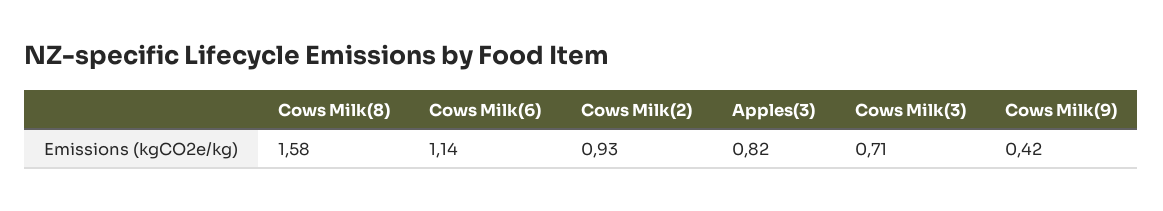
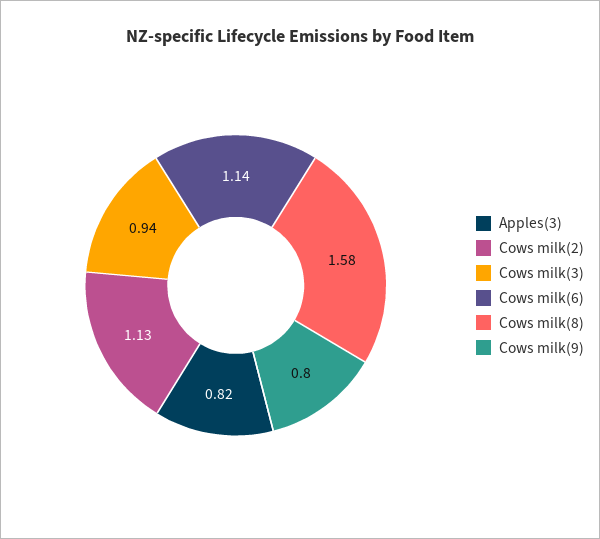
  {
    "Cows Milk(8)": 1.58,
    "Cows Milk(6)": 1.14,
-   "Cows Milk(2)": 0.93,
+   "Cows Milk(2)": 1.13,
    "Apples(3)": 0.82,
-   "Cows Milk(3)": 0.71,
+   "Cows Milk(3)": 0.94,
-   "Cows Milk(9)": 0.42
+   "Cows Milk(9)": 0.8
  }

